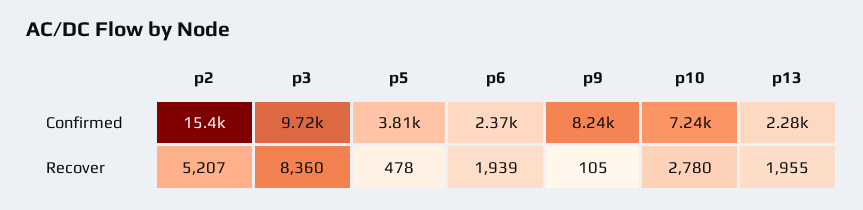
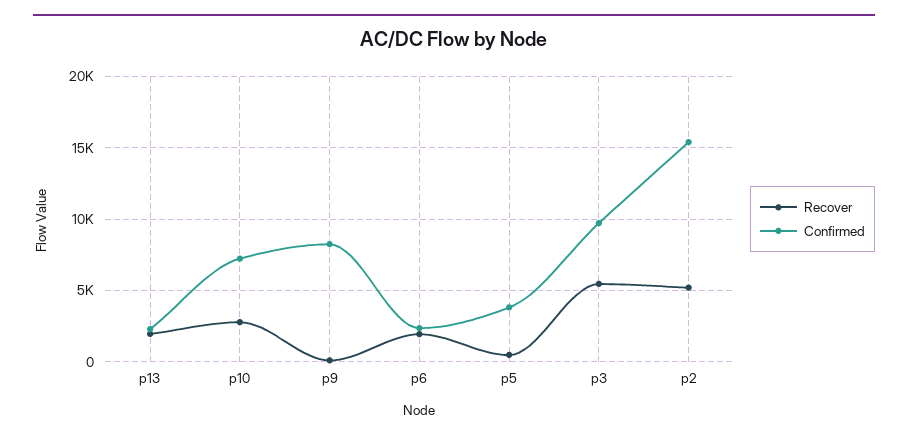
  {
    "Confirmed": {
      "p2": 15400,
      "p3": 9720,
      "p5": 3810,
      "p6": 2370,
      "p9": 8240,
      "p10": 7240,
      "p13": 2280
    },
    "Recover": {
      "p2": 5207,
-     "p3": 8360,
+     "p3": 5500,
      "p5": 478,
      "p6": 1939,
      "p9": 105,
      "p10": 2780,
      "p13": 1955
    }
  }

